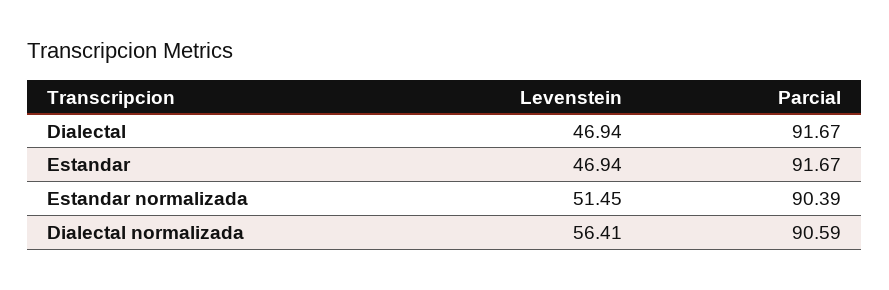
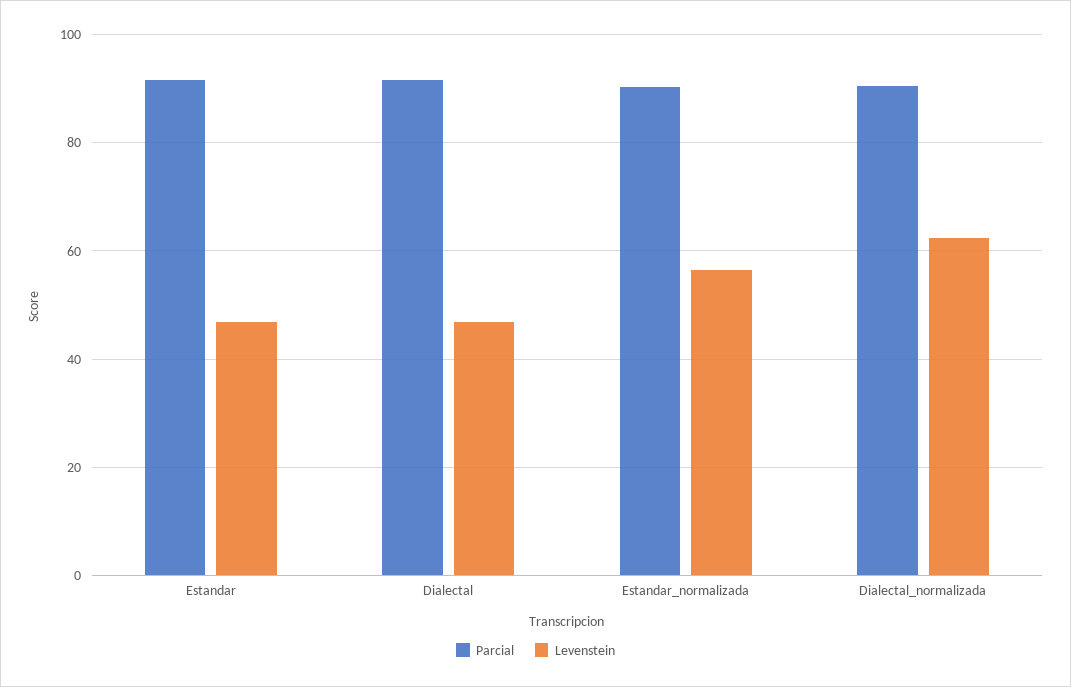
  {
    "Levenstein": {
      "Dialectal": 46.94,
      "Estandar": 46.94,
-     "Estandar normalizada": 51.45,
+     "Estandar normalizada": 56,
-     "Dialectal normalizada": 56.41
+     "Dialectal normalizada": 62
    },
    "Parcial": {
      "Dialectal": 91.67,
      "Estandar": 91.67,
      "Estandar normalizada": 90.39,
      "Dialectal normalizada": 90.59
    }
  }

